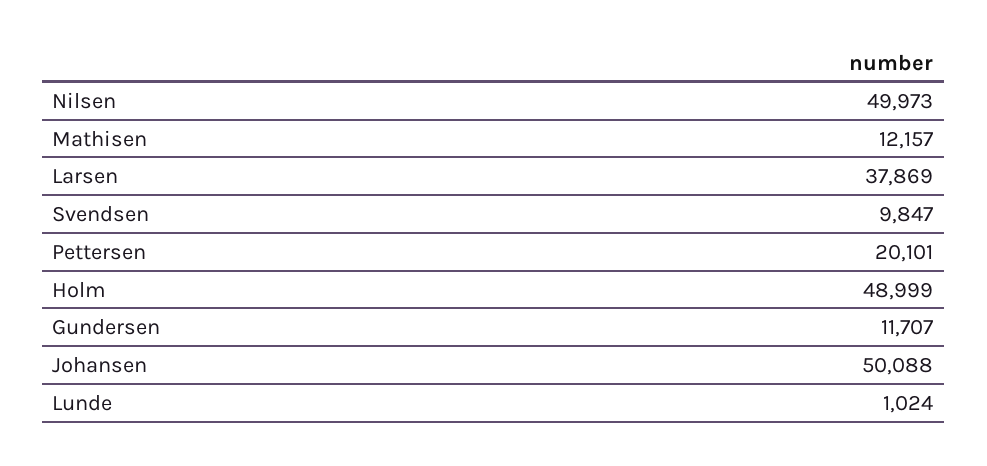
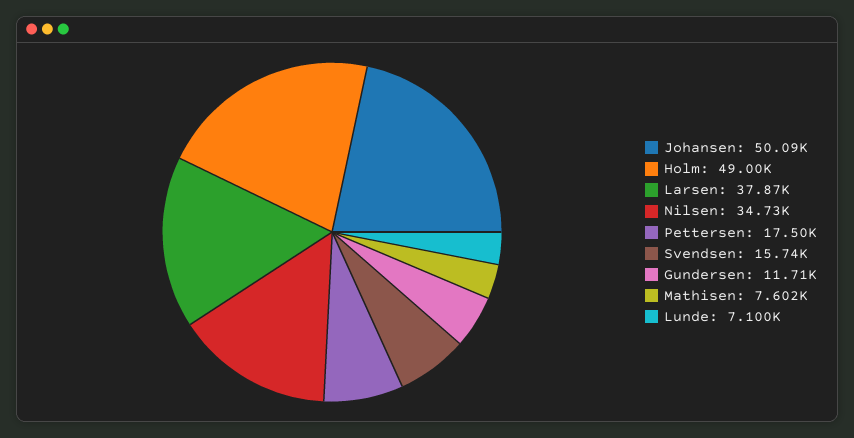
  {
-   "Nilsen": 49973,
+   "Nilsen": 34730,
-   "Mathisen": 12157,
+   "Mathisen": 7602,
    "Larsen": 37869,
-   "Svendsen": 9847,
+   "Svendsen": 15740,
-   "Pettersen": 20101,
+   "Pettersen": 17500,
    "Holm": 48999,
    "Gundersen": 11707,
    "Johansen": 50088,
-   "Lunde": 1024
+   "Lunde": 7100
  }

